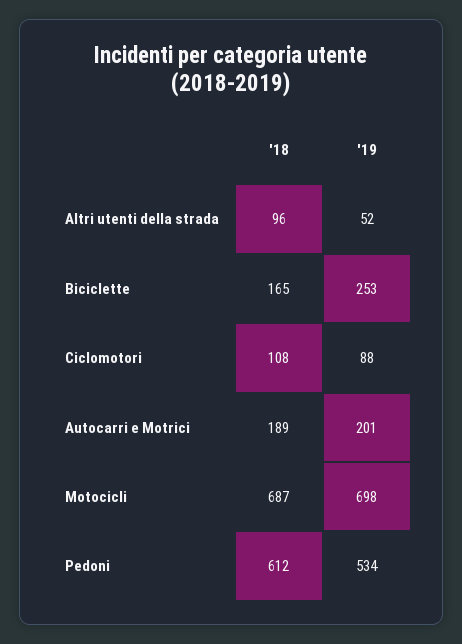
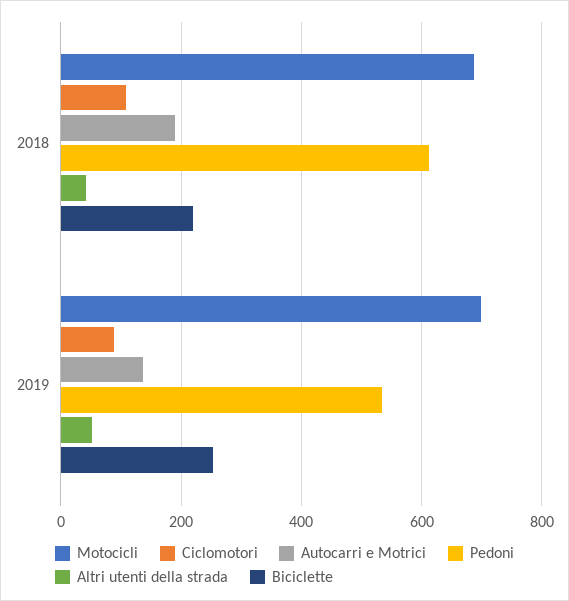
  {
    "Altri utenti della strada": {
-     "'18": 96,
+     "'18": 40,
      "'19": 52
    },
    "Biciclette": {
-     "'18": 165,
+     "'18": 220,
      "'19": 253
    },
    "Ciclomotori": {
      "'18": 108,
      "'19": 88
    },
    "Autocarri e Motrici": {
      "'18": 189,
-     "'19": 201
+     "'19": 140
    },
    "Motocicli": {
      "'18": 687,
      "'19": 698
    },
    "Pedoni": {
      "'18": 612,
      "'19": 534
    }
  }

